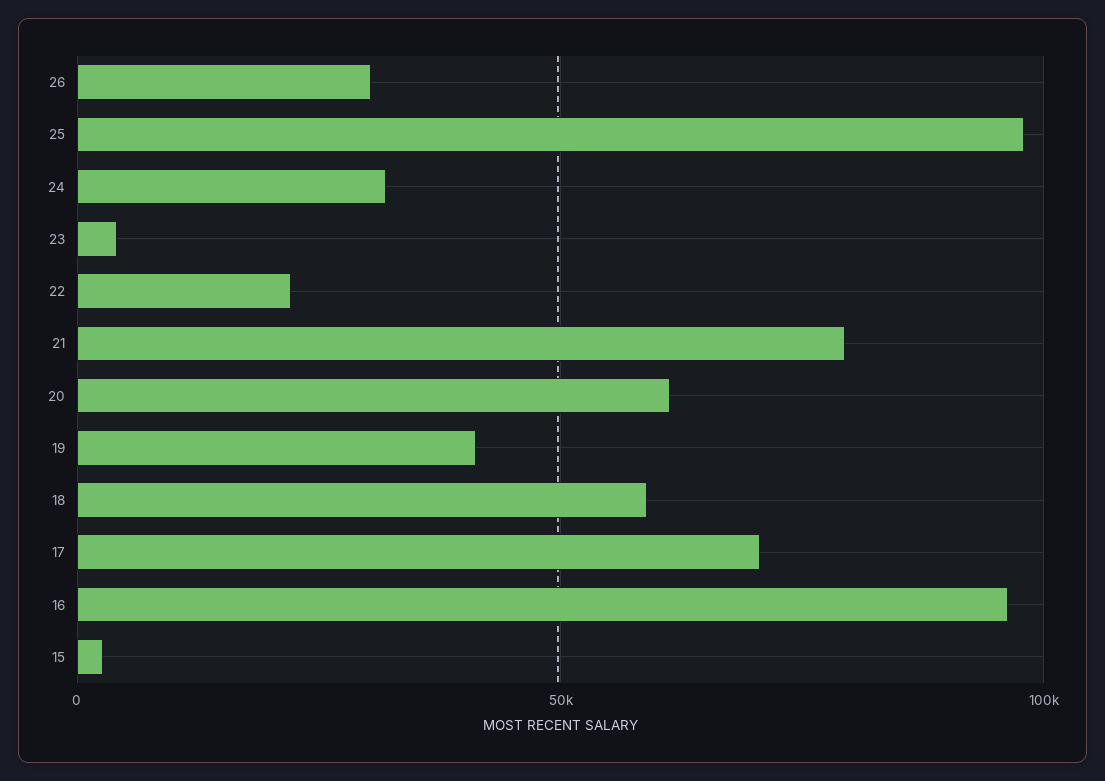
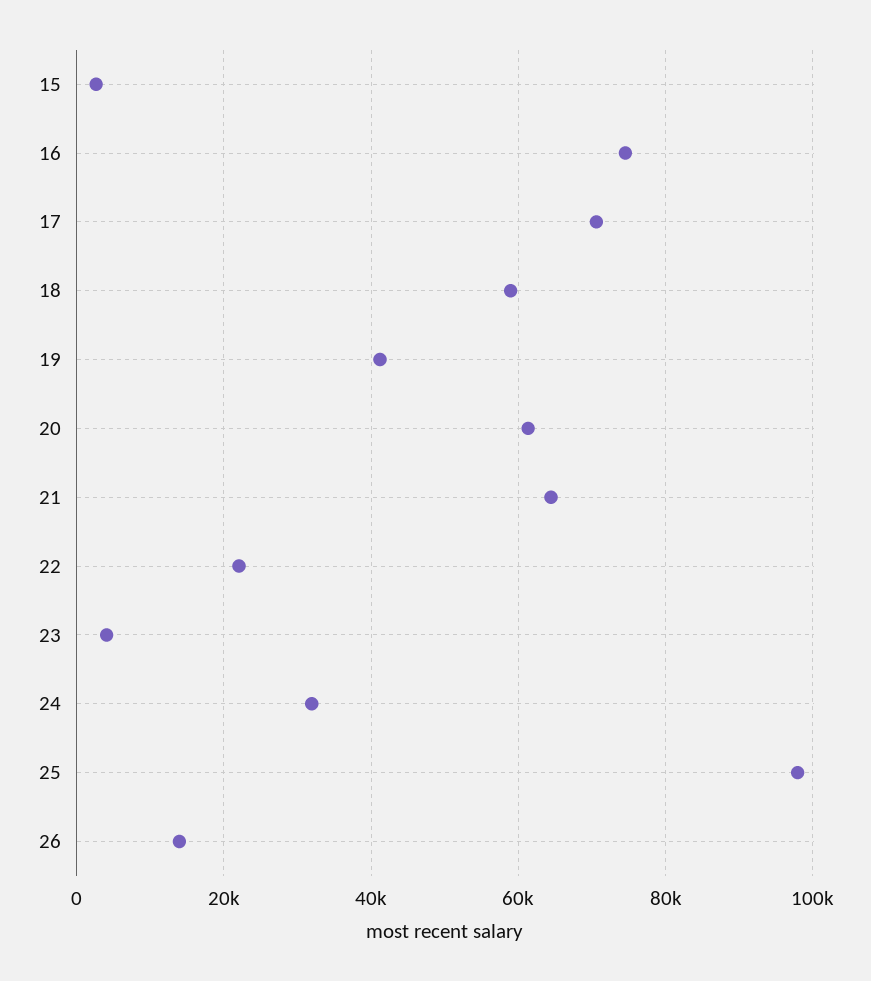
  {
-   "26": 30000,
+   "26": 14000,
    "25": 98000,
    "24": 32000,
    "23": 4000,
    "22": 22000,
-   "21": 80000,
+   "21": 64000,
    "20": 62000,
    "19": 42000,
    "18": 58000,
    "17": 70000,
-   "16": 95000,
+   "16": 74000,
    "15": 2000
  }

